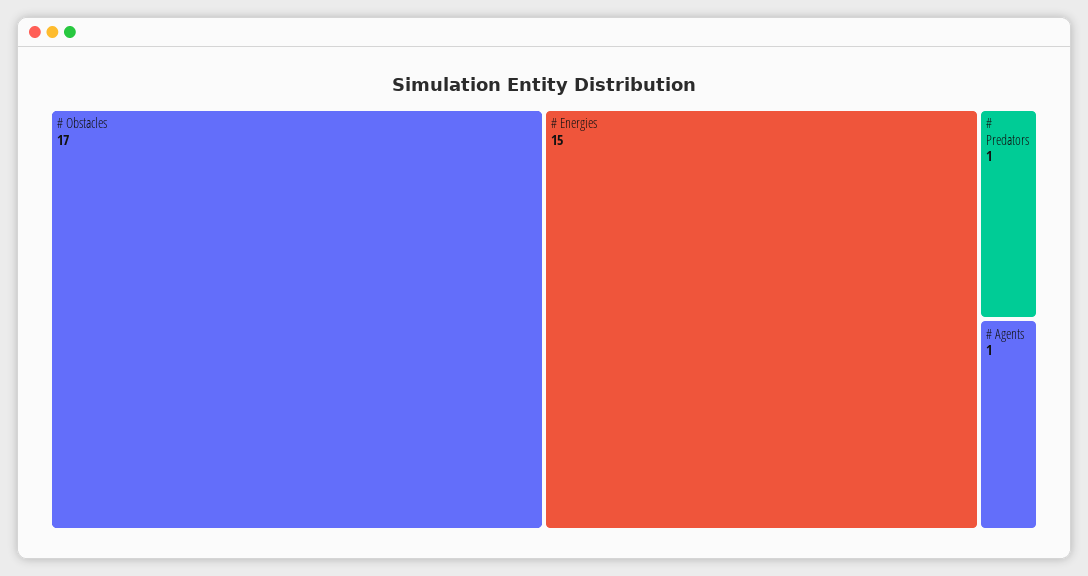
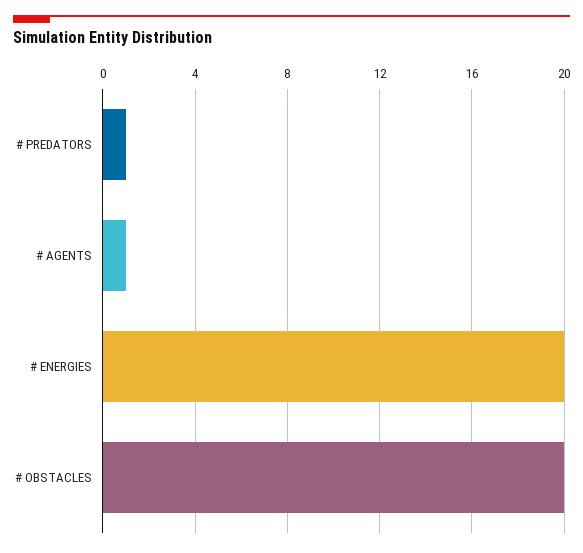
  {
-   "# Obstacles": 17,
+   "# Obstacles": 20,
-   "# Energies": 15,
+   "# Energies": 20,
    "# Predators": 1,
    "# Agents": 1
  }

